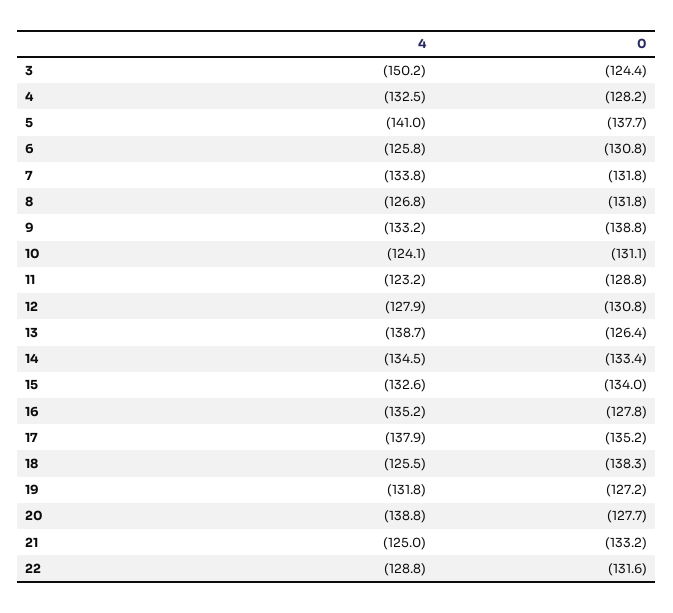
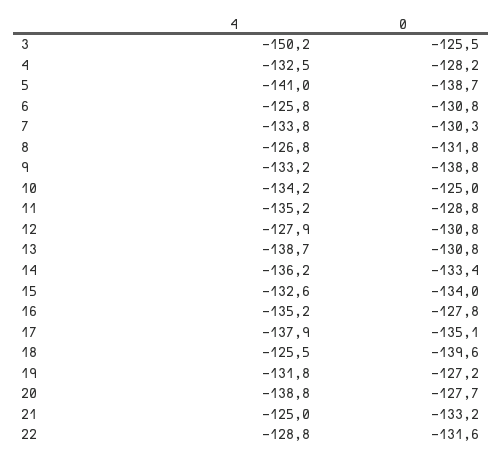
  {
    "4": {
      "3": -150.2,
      "4": -132.5,
      "5": -141,
      "6": -125.8,
      "7": -133.8,
      "8": -126.8,
      "9": -133.2,
-     "10": -124.1,
+     "10": -134.2,
-     "11": -123.2,
+     "11": -135.2,
      "12": -127.9,
      "13": -138.7,
-     "14": -134.5,
+     "14": -136.2,
      "15": -132.6,
      "16": -135.2,
      "17": -137.9,
      "18": -125.5,
      "19": -131.8,
      "20": -138.8,
      "21": -125,
      "22": -128.8
    },
    "0": {
-     "3": -124.4,
+     "3": -125.5,
      "4": -128.2,
-     "5": -137.7,
+     "5": -138.7,
      "6": -130.8,
-     "7": -131.8,
+     "7": -130.3,
      "8": -131.8,
      "9": -138.8,
-     "10": -131.1,
+     "10": -125,
      "11": -128.8,
      "12": -130.8,
-     "13": -126.4,
+     "13": -130.8,
      "14": -133.4,
      "15": -134,
      "16": -127.8,
-     "17": -135.2,
+     "17": -135.1,
-     "18": -138.3,
+     "18": -139.6,
      "19": -127.2,
      "20": -127.7,
      "21": -133.2,
      "22": -131.6
    }
  }

